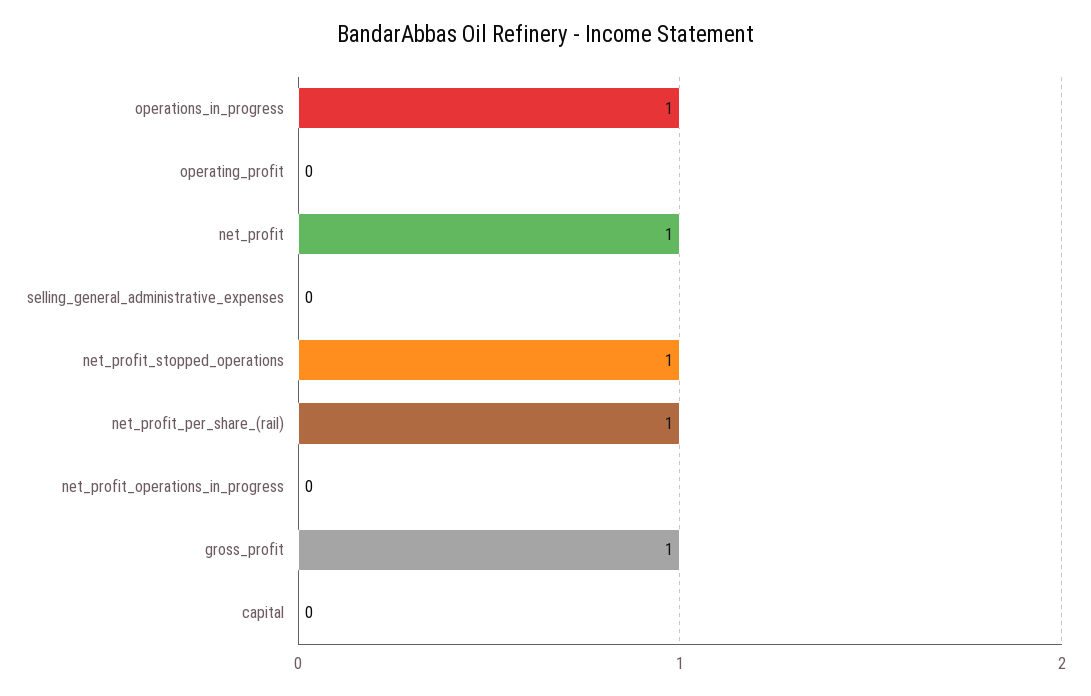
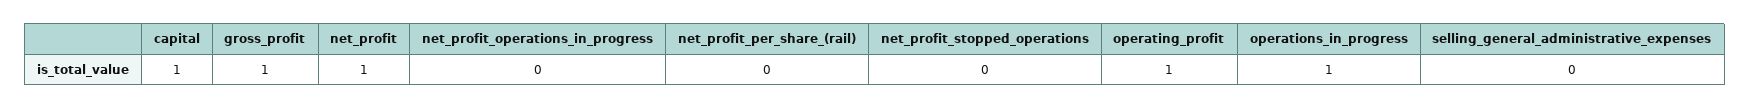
  {
    "operations_in_progress": 1,
-   "operating_profit": 0,
+   "operating_profit": 1,
    "net_profit": 1,
    "selling_general_administrative_expenses": 0,
-   "net_profit_stopped_operations": 1,
+   "net_profit_stopped_operations": 0,
-   "net_profit_per_share_(rail)": 1,
+   "net_profit_per_share_(rail)": 0,
    "net_profit_operations_in_progress": 0,
    "gross_profit": 1,
-   "capital": 0
+   "capital": 1
  }

